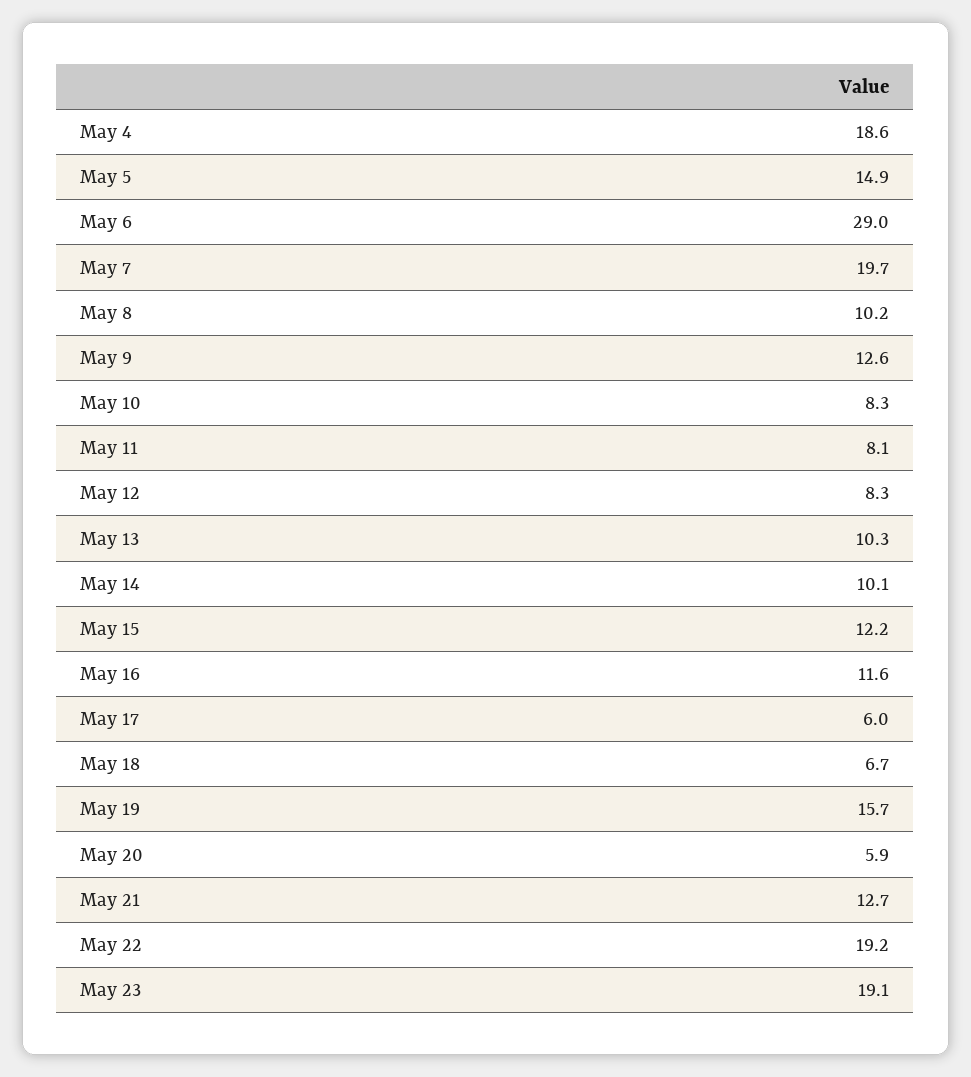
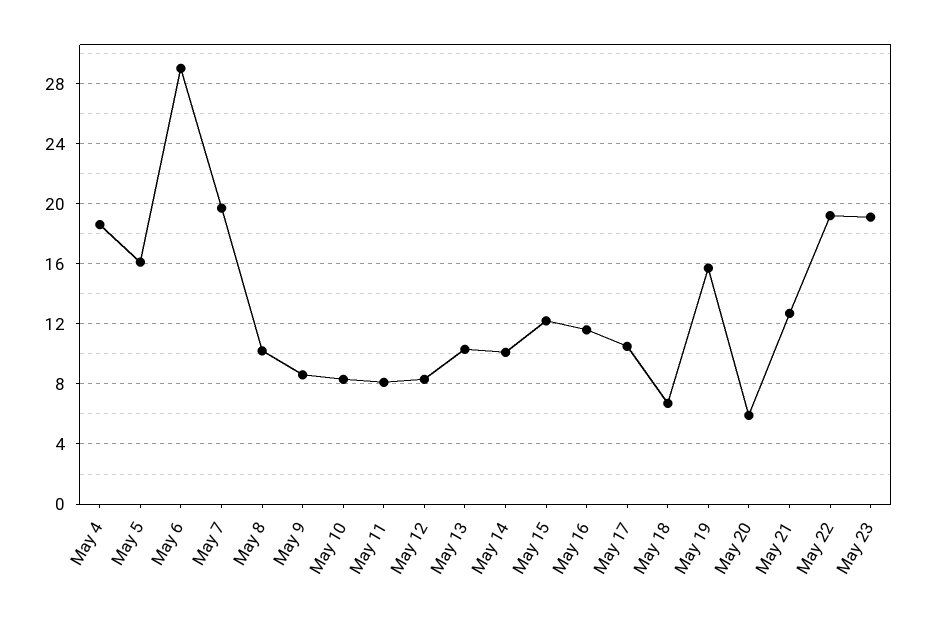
  {
    "May 4": 18.6,
-   "May 5": 14.9,
+   "May 5": 16,
    "May 6": 29,
    "May 7": 19.7,
    "May 8": 10.2,
-   "May 9": 12.6,
+   "May 9": 8.5,
    "May 10": 8.3,
    "May 11": 8.1,
    "May 12": 8.3,
    "May 13": 10.3,
    "May 14": 10.1,
    "May 15": 12.2,
    "May 16": 11.6,
-   "May 17": 6,
+   "May 17": 10.5,
    "May 18": 6.7,
    "May 19": 15.7,
    "May 20": 5.9,
    "May 21": 12.7,
    "May 22": 19.2,
    "May 23": 19.1
  }

